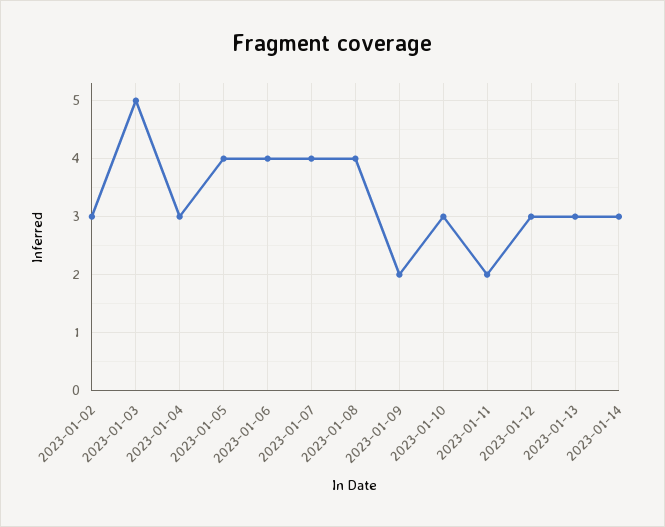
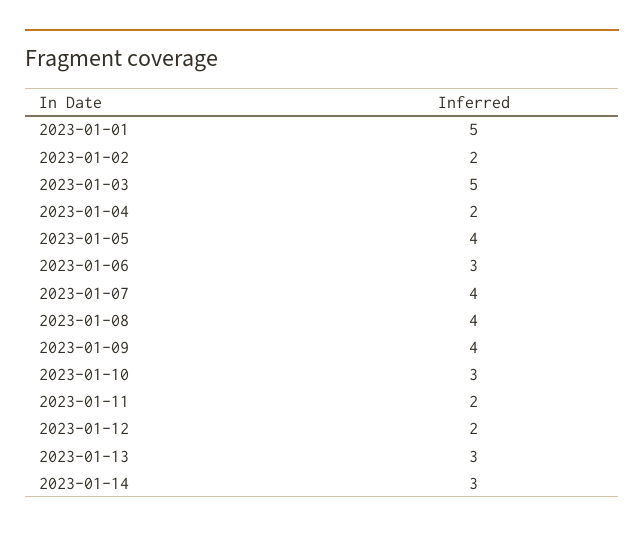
  {
-   "2023-01-02": 3,
+   "2023-01-02": 2,
    "2023-01-03": 5,
-   "2023-01-04": 3,
+   "2023-01-04": 2,
    "2023-01-05": 4,
-   "2023-01-06": 4,
+   "2023-01-06": 3,
    "2023-01-07": 4,
    "2023-01-08": 4,
-   "2023-01-09": 2,
+   "2023-01-09": 4,
    "2023-01-10": 3,
    "2023-01-11": 2,
-   "2023-01-12": 3,
+   "2023-01-12": 2,
    "2023-01-13": 3,
-   "2023-01-14": 3
+   "2023-01-14": 3,
+   "2023-01-01": 5
  }

